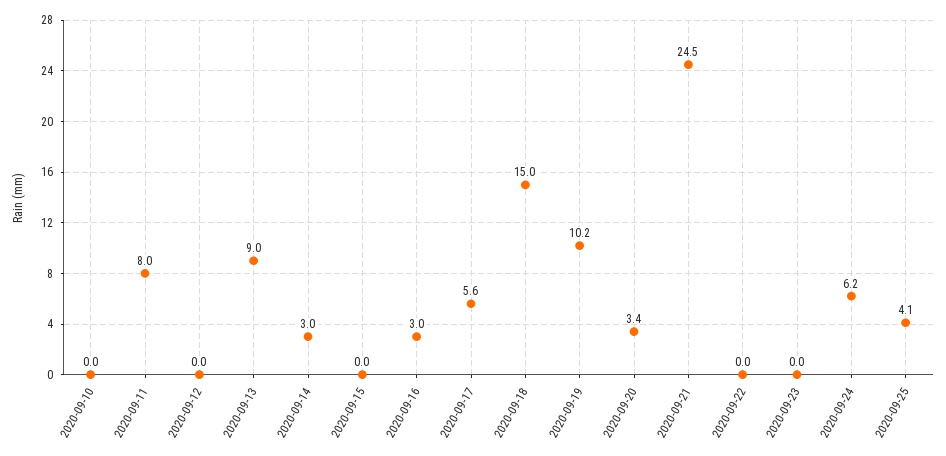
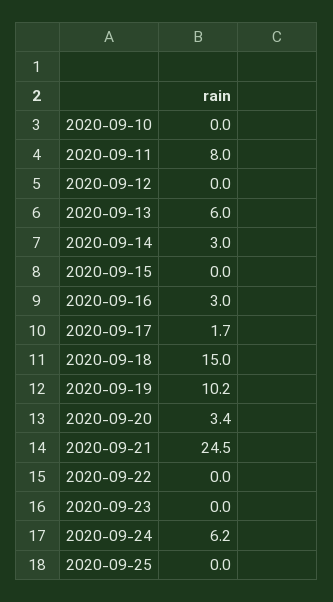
  {
    "2020-09-10": 0,
    "2020-09-11": 8,
    "2020-09-12": 0,
-   "2020-09-13": 9,
+   "2020-09-13": 6,
    "2020-09-14": 3,
    "2020-09-15": 0,
    "2020-09-16": 3,
-   "2020-09-17": 5.6,
+   "2020-09-17": 1.7,
    "2020-09-18": 15,
    "2020-09-19": 10.2,
    "2020-09-20": 3.4,
    "2020-09-21": 24.5,
    "2020-09-22": 0,
    "2020-09-23": 0,
    "2020-09-24": 6.2,
-   "2020-09-25": 4.1
+   "2020-09-25": 0
  }

